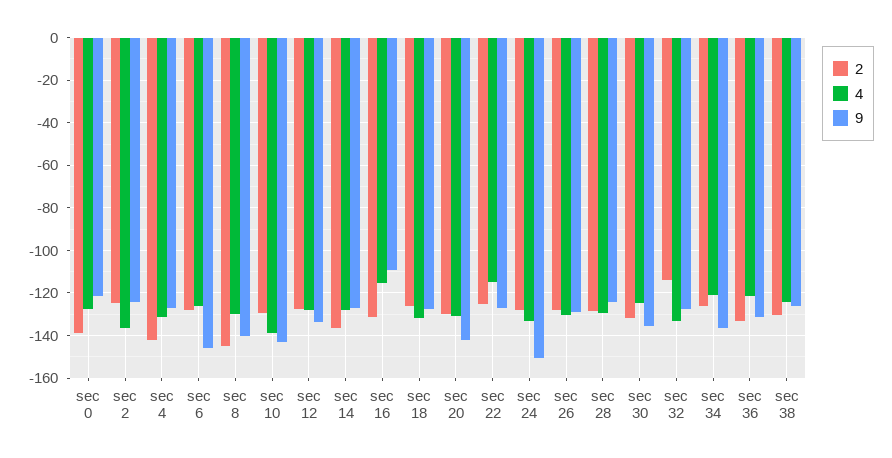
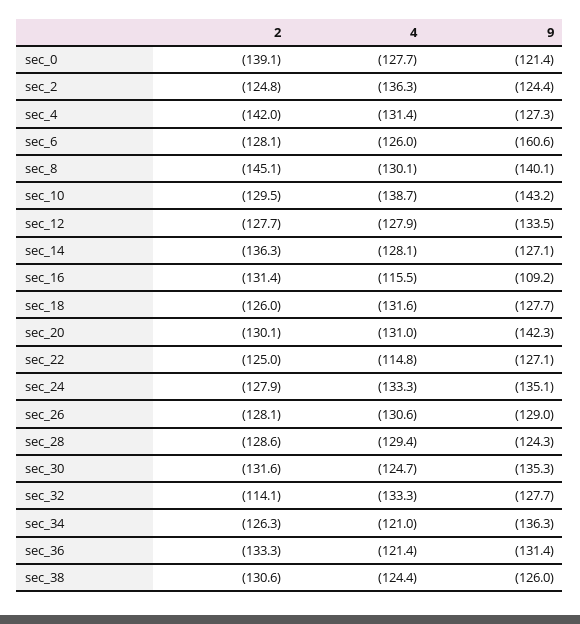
  {
    "2": {
      "sec 0": -139.1,
      "sec 2": -124.8,
      "sec 4": -142,
      "sec 6": -128.1,
      "sec 8": -145.1,
      "sec 10": -129.5,
      "sec 12": -127.7,
      "sec 14": -136.3,
      "sec 16": -131.4,
      "sec 18": -126,
      "sec 20": -130.1,
      "sec 22": -125,
      "sec 24": -127.9,
      "sec 26": -128.1,
      "sec 28": -128.6,
      "sec 30": -131.6,
      "sec 32": -114.1,
      "sec 34": -126.3,
      "sec 36": -133.3,
      "sec 38": -130.6
    },
    "4": {
      "sec 0": -127.7,
      "sec 2": -136.3,
      "sec 4": -131.4,
      "sec 6": -126,
      "sec 8": -130.1,
      "sec 10": -138.7,
      "sec 12": -127.9,
      "sec 14": -128.1,
      "sec 16": -115.5,
      "sec 18": -131.6,
      "sec 20": -131,
      "sec 22": -114.8,
      "sec 24": -133.3,
      "sec 26": -130.6,
      "sec 28": -129.4,
      "sec 30": -124.7,
      "sec 32": -133.3,
      "sec 34": -121,
      "sec 36": -121.4,
      "sec 38": -124.4
    },
    "9": {
      "sec 0": -121.4,
      "sec 2": -124.4,
      "sec 4": -127.3,
-     "sec 6": -145,
+     "sec 6": -160.6,
      "sec 8": -140.1,
      "sec 10": -143.2,
      "sec 12": -133.5,
      "sec 14": -127.1,
      "sec 16": -109.2,
      "sec 18": -127.7,
      "sec 20": -142.3,
      "sec 22": -127.1,
-     "sec 24": -150,
+     "sec 24": -135.1,
      "sec 26": -129,
      "sec 28": -124.3,
      "sec 30": -135.3,
      "sec 32": -127.7,
      "sec 34": -136.3,
      "sec 36": -131.4,
      "sec 38": -126
    }
  }

